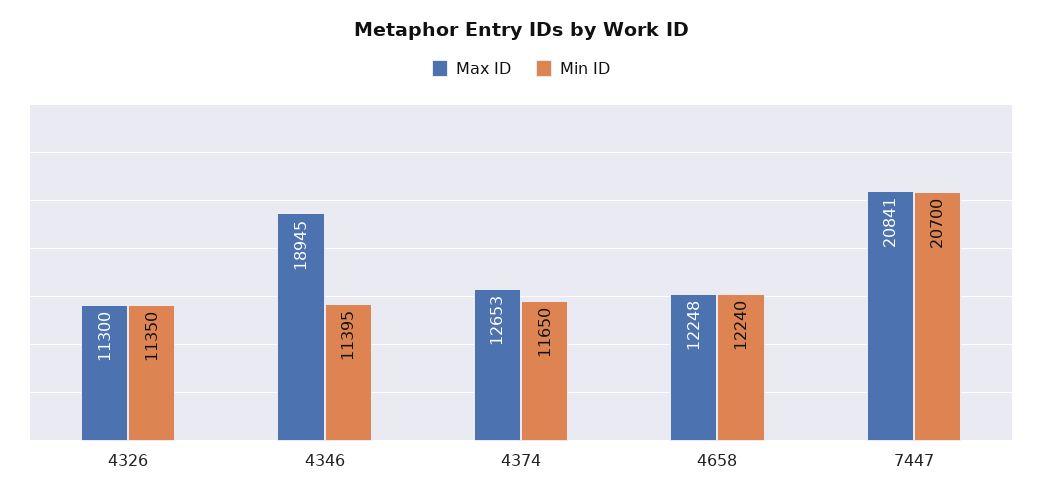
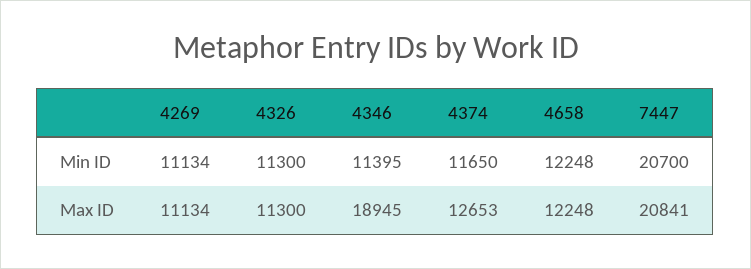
  {
    "Max ID": {
      "4326": 11300,
      "4346": 18945,
      "4374": 12653,
      "4658": 12248,
-     "7447": 20841
+     "7447": 20841,
+     "4269": 11134
    },
    "Min ID": {
-     "4326": 11350,
+     "4326": 11300,
      "4346": 11395,
      "4374": 11650,
-     "4658": 12240,
+     "4658": 12248,
-     "7447": 20700
+     "7447": 20700,
+     "4269": 11134
    }
  }

